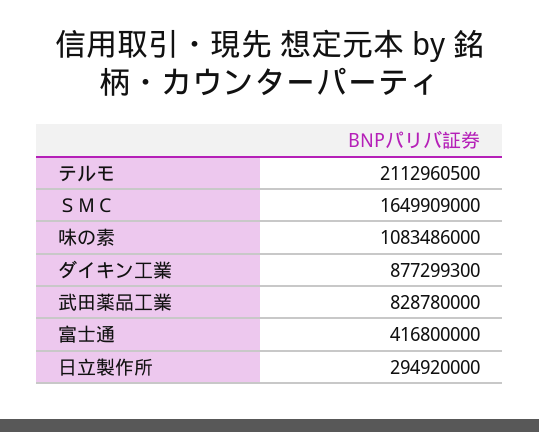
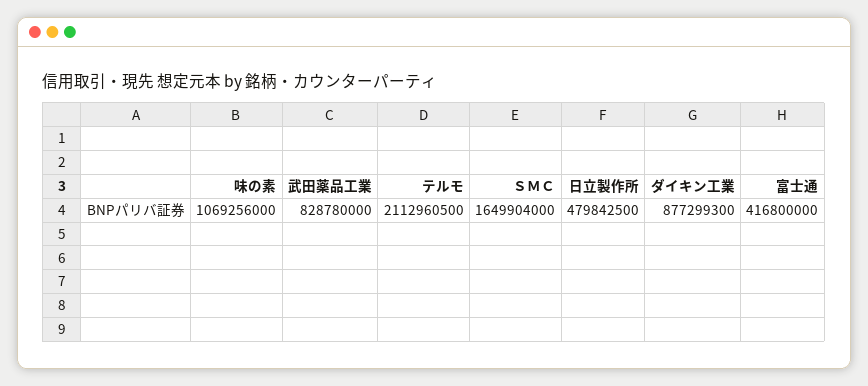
  {
    "テルモ": 2112960500,
-   "ＳＭＣ": 1649909000,
+   "ＳＭＣ": 1649904000,
-   "味の素": 1083486000,
+   "味の素": 1069256000,
    "ダイキン工業": 877299300,
    "武田薬品工業": 828780000,
    "富士通": 416800000,
-   "日立製作所": 294920000
+   "日立製作所": 479842500
  }

